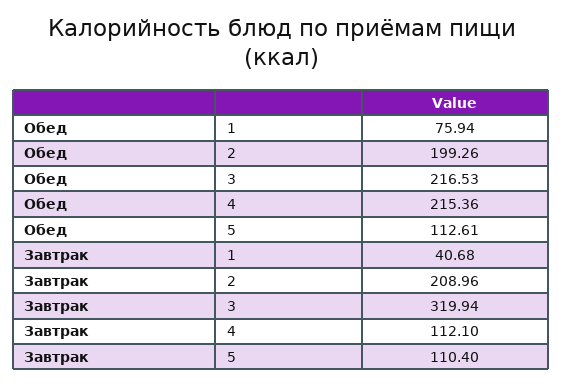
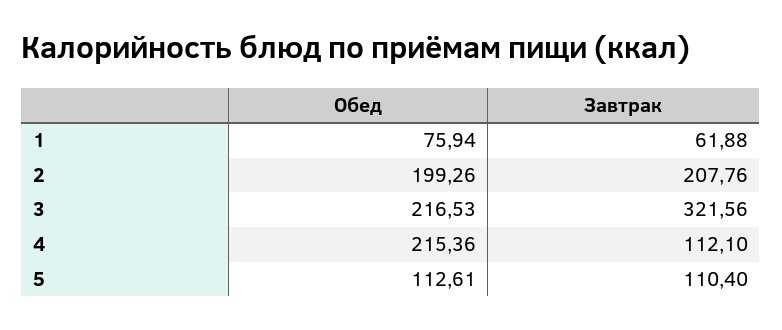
  {
    "Обед": {
      "1": 75.94,
      "2": 199.26,
      "3": 216.53,
      "4": 215.36,
      "5": 112.61
    },
    "Завтрак": {
-     "1": 40.68,
+     "1": 61.88,
-     "2": 208.96,
+     "2": 207.76,
-     "3": 319.94,
+     "3": 321.56,
      "4": 112.1,
      "5": 110.4
    }
  }

